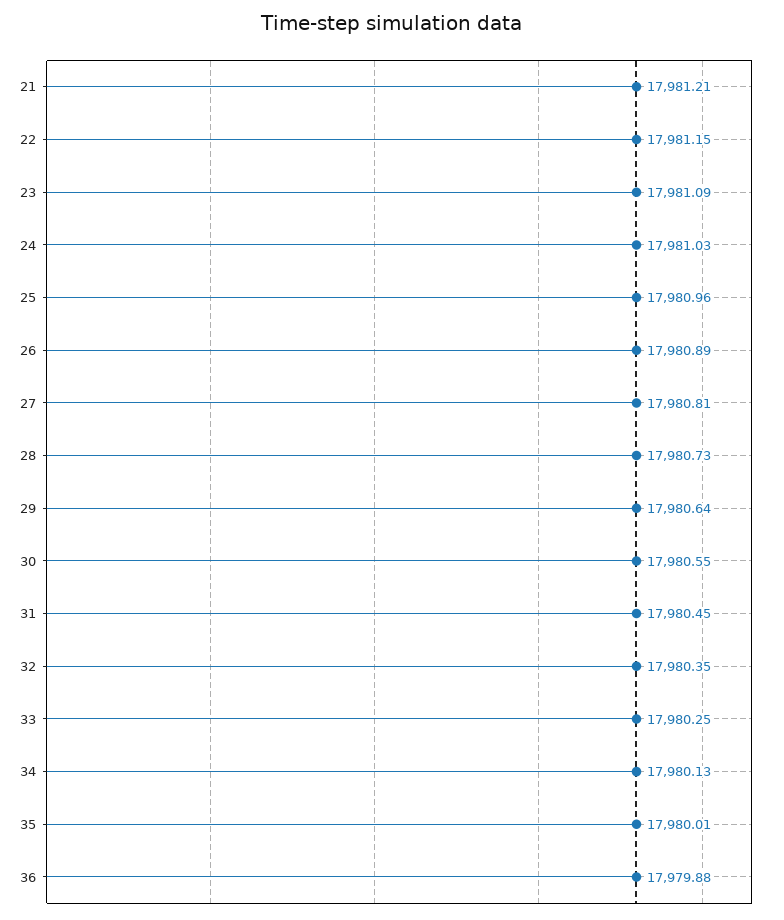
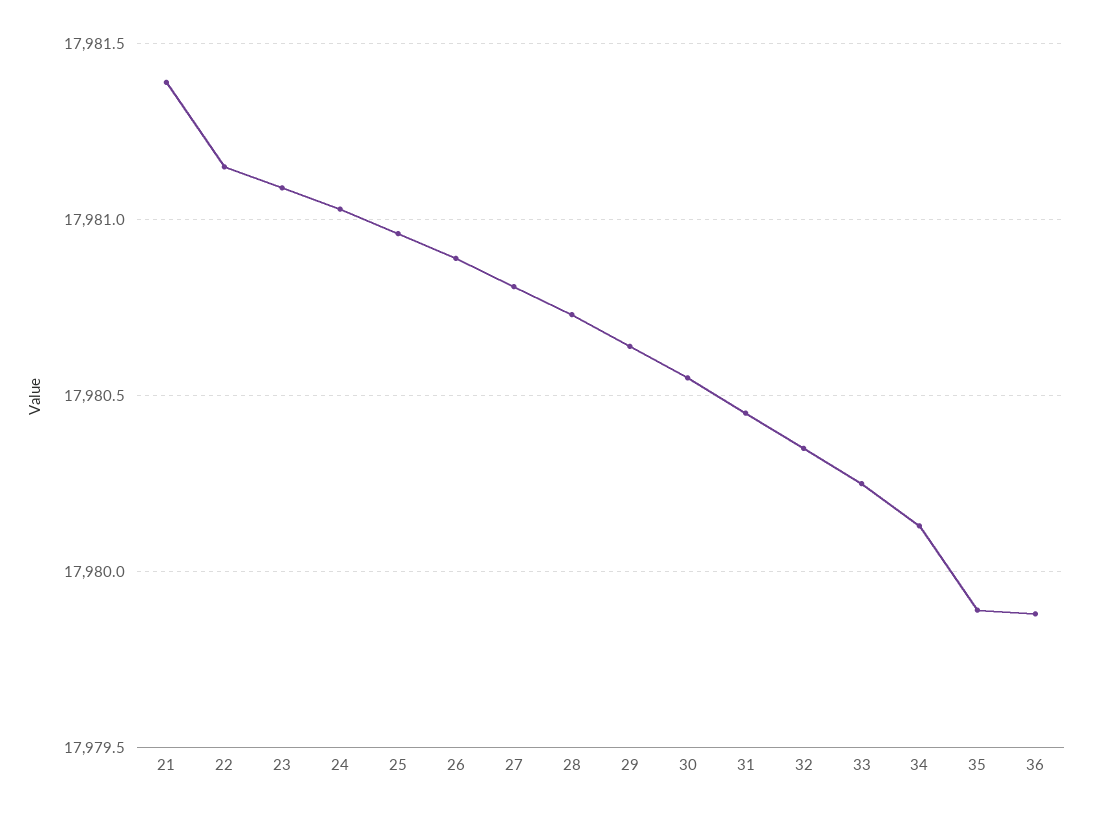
  {
-   "21": 17981.21,
+   "21": 17981.4,
    "22": 17981.15,
    "23": 17981.09,
    "24": 17981.03,
    "25": 17980.96,
    "26": 17980.89,
    "27": 17980.81,
    "28": 17980.73,
    "29": 17980.64,
    "30": 17980.55,
    "31": 17980.45,
    "32": 17980.35,
    "33": 17980.25,
    "34": 17980.13,
-   "35": 17980.01,
+   "35": 17979.9,
    "36": 17979.88
  }

